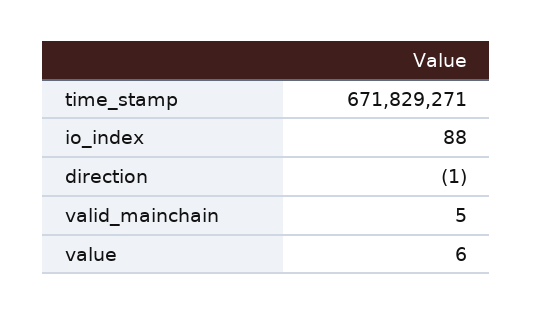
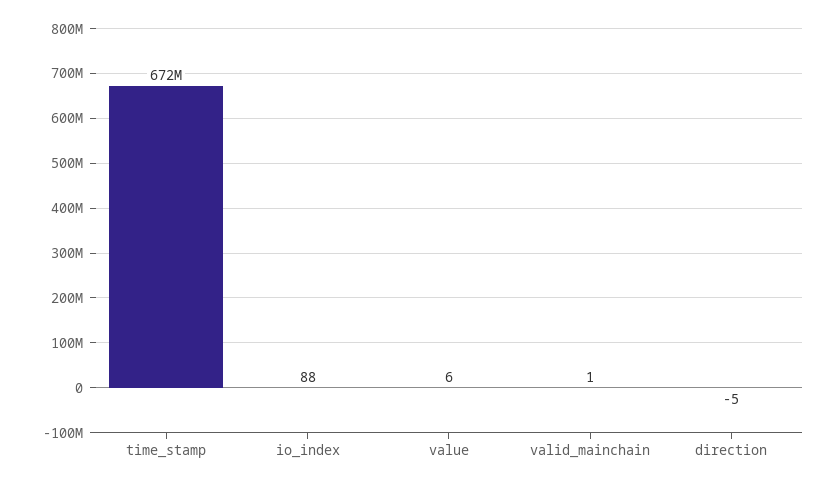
  {
    "time_stamp": 671829271,
    "io_index": 88,
-   "direction": -1,
+   "direction": -5,
-   "valid_mainchain": 5,
+   "valid_mainchain": 1,
    "value": 6
  }

